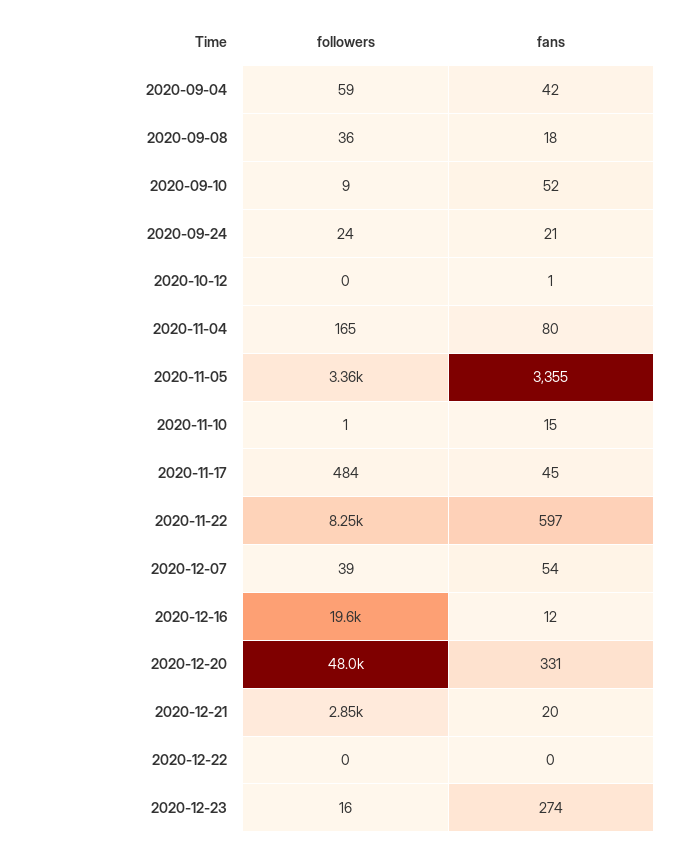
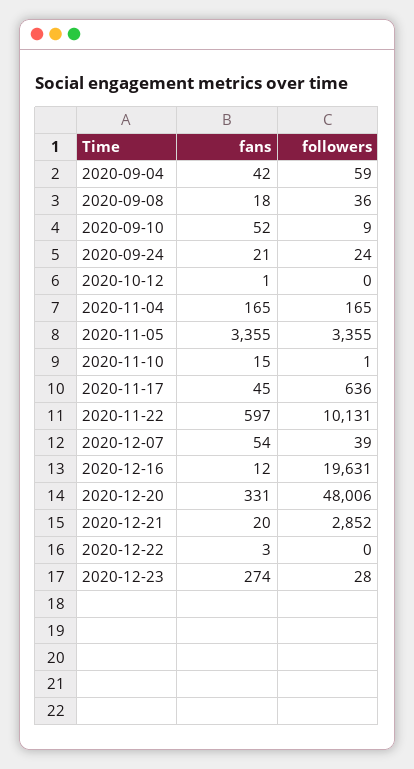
  {
    "followers": {
      "2020-09-04": 59,
      "2020-09-08": 36,
      "2020-09-10": 9,
      "2020-09-24": 24,
      "2020-10-12": 0,
      "2020-11-04": 165,
      "2020-11-05": 3355,
      "2020-11-10": 1,
-     "2020-11-17": 484,
+     "2020-11-17": 636,
-     "2020-11-22": 8250,
+     "2020-11-22": 10131,
      "2020-12-07": 39,
      "2020-12-16": 19631,
      "2020-12-20": 48006,
      "2020-12-21": 2852,
      "2020-12-22": 0,
-     "2020-12-23": 16
+     "2020-12-23": 28
    },
    "fans": {
      "2020-09-04": 42,
      "2020-09-08": 18,
      "2020-09-10": 52,
      "2020-09-24": 21,
      "2020-10-12": 1,
-     "2020-11-04": 80,
+     "2020-11-04": 165,
      "2020-11-05": 3355,
      "2020-11-10": 15,
      "2020-11-17": 45,
      "2020-11-22": 597,
      "2020-12-07": 54,
      "2020-12-16": 12,
      "2020-12-20": 331,
      "2020-12-21": 20,
-     "2020-12-22": 0,
+     "2020-12-22": 3,
      "2020-12-23": 274
    }
  }

